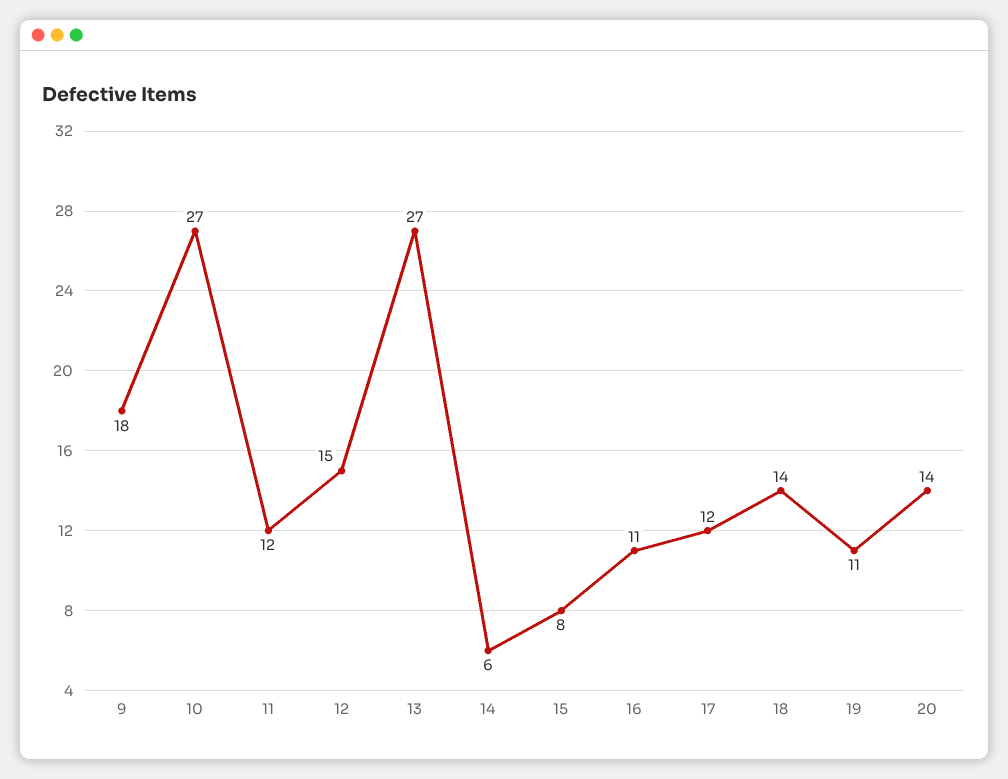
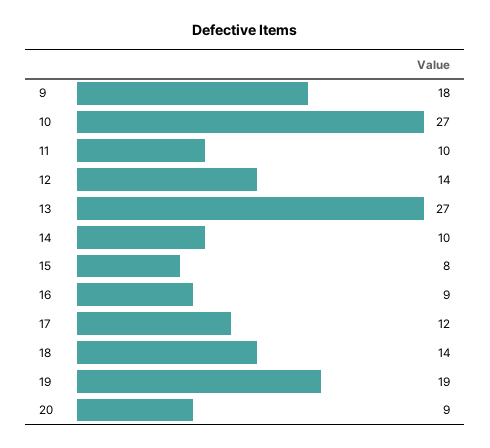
  {
    "9": 18,
    "10": 27,
-   "11": 12,
+   "11": 10,
-   "12": 15,
+   "12": 14,
    "13": 27,
-   "14": 6,
+   "14": 10,
    "15": 8,
-   "16": 11,
+   "16": 9,
    "17": 12,
    "18": 14,
-   "19": 11,
+   "19": 19,
-   "20": 14
+   "20": 9
  }

